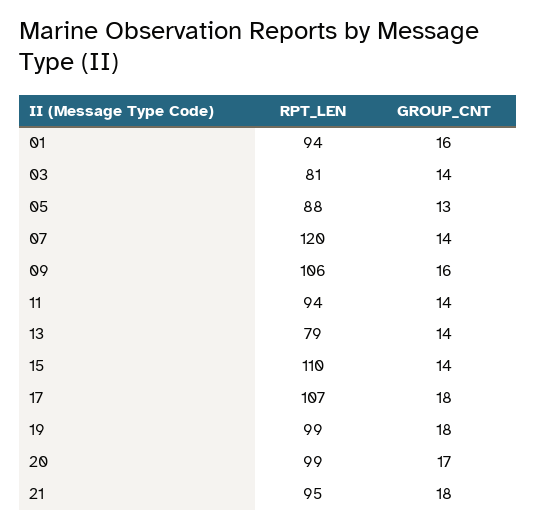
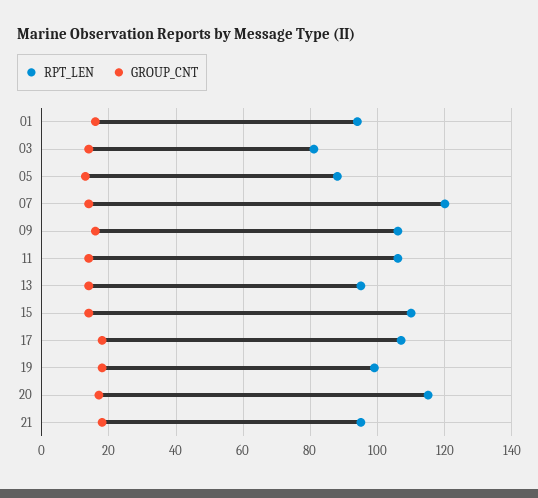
  {
    "RPT_LEN": {
      "01": 94,
      "03": 81,
      "05": 88,
      "07": 120,
      "09": 106,
-     "11": 94,
+     "11": 105,
-     "13": 79,
+     "13": 95,
      "15": 110,
      "17": 107,
      "19": 99,
-     "20": 99,
+     "20": 115,
      "21": 95
    },
    "GROUP_CNT": {
      "01": 16,
      "03": 14,
      "05": 13,
      "07": 14,
      "09": 16,
      "11": 14,
      "13": 14,
      "15": 14,
      "17": 18,
      "19": 18,
      "20": 17,
      "21": 18
    }
  }

